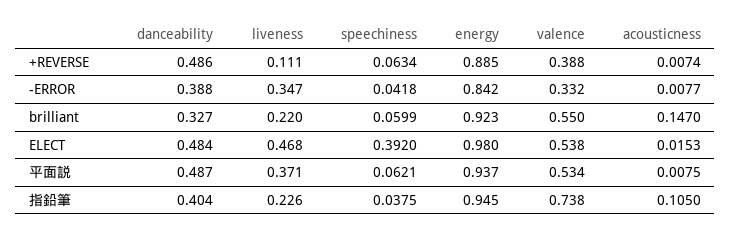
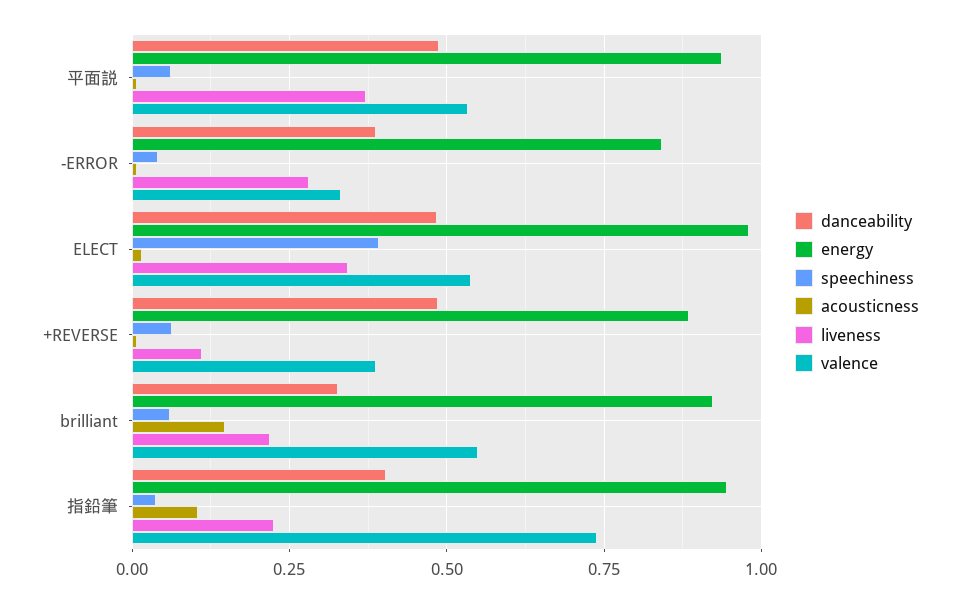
  {
    "danceability": {
      "+REVERSE": 0.486,
      "-ERROR": 0.388,
      "brilliant": 0.327,
      "ELECT": 0.484,
      "平面説": 0.487,
      "指鉛筆": 0.404
    },
    "liveness": {
      "+REVERSE": 0.111,
-     "-ERROR": 0.347,
+     "-ERROR": 0.275,
      "brilliant": 0.22,
-     "ELECT": 0.468,
+     "ELECT": 0.35,
      "平面説": 0.371,
      "指鉛筆": 0.226
    },
    "speechiness": {
      "+REVERSE": 0.0634,
      "-ERROR": 0.0418,
      "brilliant": 0.0599,
      "ELECT": 0.392,
      "平面説": 0.0621,
      "指鉛筆": 0.0375
    },
    "energy": {
      "+REVERSE": 0.885,
      "-ERROR": 0.842,
      "brilliant": 0.923,
      "ELECT": 0.98,
      "平面説": 0.937,
      "指鉛筆": 0.945
    },
    "valence": {
      "+REVERSE": 0.388,
      "-ERROR": 0.332,
      "brilliant": 0.55,
      "ELECT": 0.538,
      "平面説": 0.534,
      "指鉛筆": 0.738
    },
    "acousticness": {
      "+REVERSE": 0.0074,
      "-ERROR": 0.0077,
      "brilliant": 0.147,
      "ELECT": 0.0153,
      "平面説": 0.0075,
      "指鉛筆": 0.105
    }
  }

